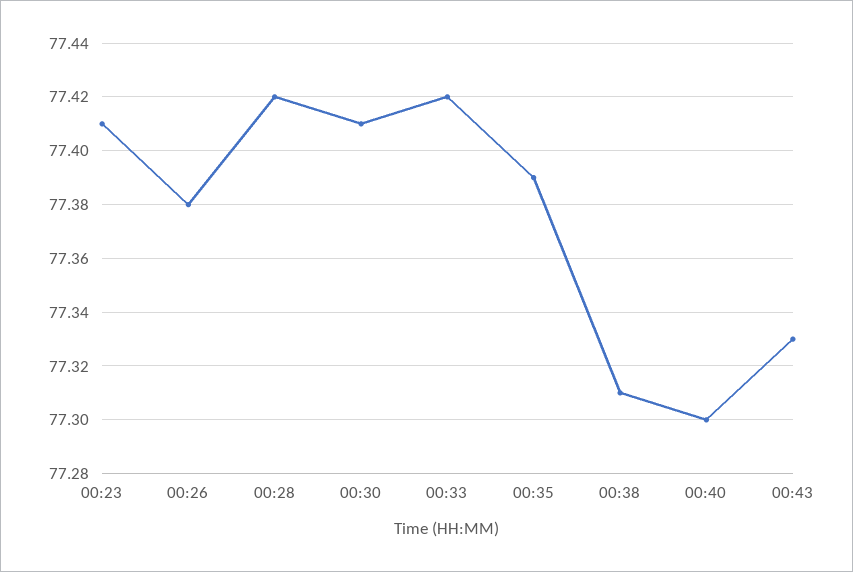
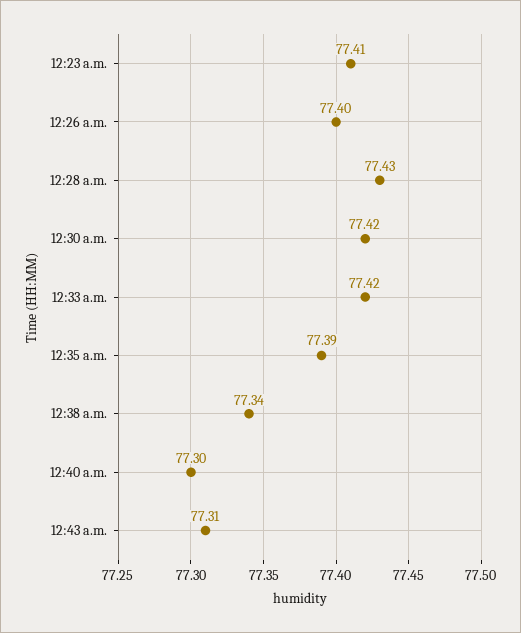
  {
    "00:23": 77.41,
-   "00:26": 77.38,
+   "00:26": 77.4,
-   "00:28": 77.42,
+   "00:28": 77.43,
-   "00:30": 77.41,
+   "00:30": 77.42,
    "00:33": 77.42,
    "00:35": 77.39,
-   "00:38": 77.31,
+   "00:38": 77.34,
    "00:40": 77.3,
-   "00:43": 77.33
+   "00:43": 77.31
  }

